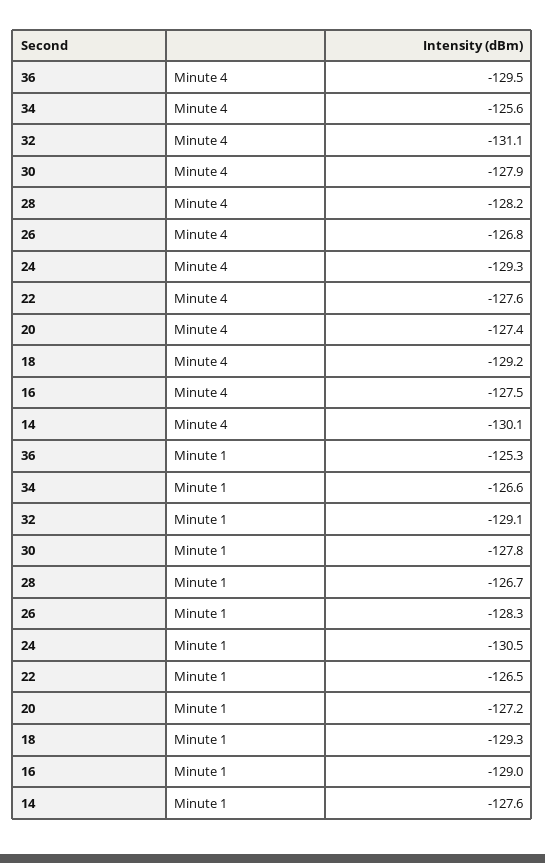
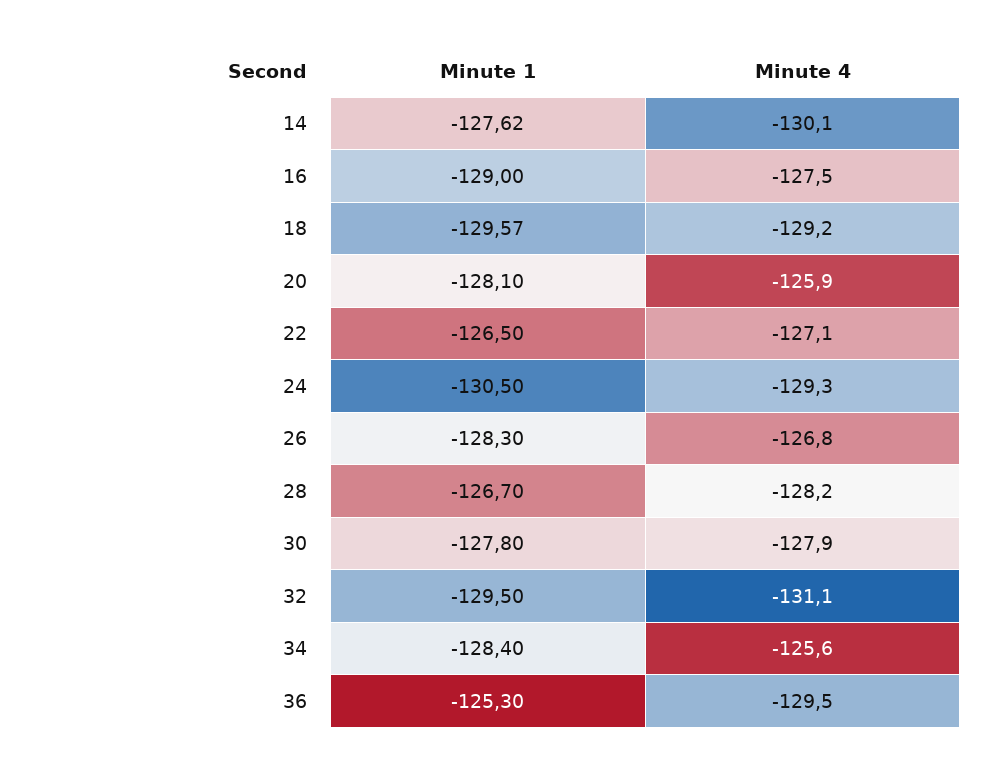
  {
    "36": {
      "Minute 4": -129.5,
      "Minute 1": -125.3
    },
    "34": {
      "Minute 4": -125.6,
-     "Minute 1": -126.6
+     "Minute 1": -128.4
    },
    "32": {
      "Minute 4": -131.1,
-     "Minute 1": -129.1
+     "Minute 1": -129.5
    },
    "30": {
      "Minute 4": -127.9,
      "Minute 1": -127.8
    },
    "28": {
      "Minute 4": -128.2,
      "Minute 1": -126.7
    },
    "26": {
      "Minute 4": -126.8,
      "Minute 1": -128.3
    },
    "24": {
      "Minute 4": -129.3,
      "Minute 1": -130.5
    },
    "22": {
-     "Minute 4": -127.6,
+     "Minute 4": -127.1,
      "Minute 1": -126.5
    },
    "20": {
-     "Minute 4": -127.4,
+     "Minute 4": -125.9,
-     "Minute 1": -127.2
+     "Minute 1": -128.1
    },
    "18": {
      "Minute 4": -129.2,
-     "Minute 1": -129.3
+     "Minute 1": -129.57
    },
    "16": {
      "Minute 4": -127.5,
      "Minute 1": -129
    },
    "14": {
      "Minute 4": -130.1,
      "Minute 1": -127.62
    }
  }

